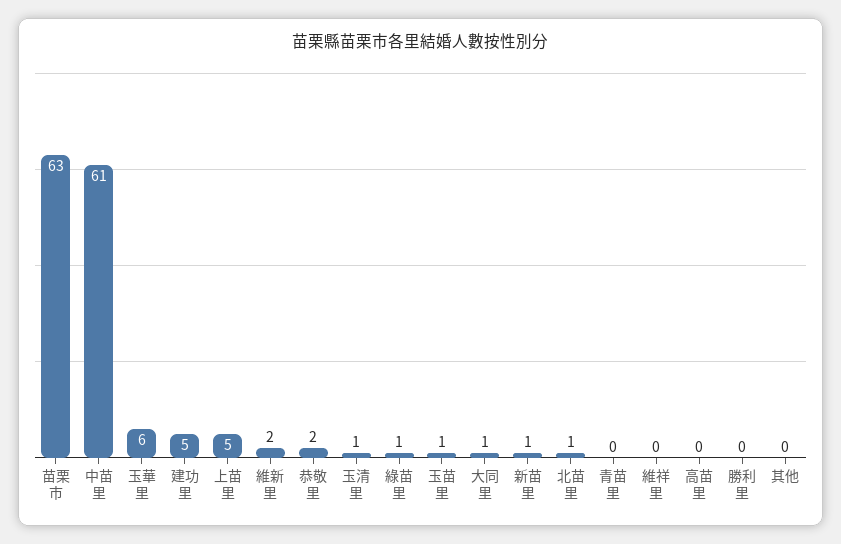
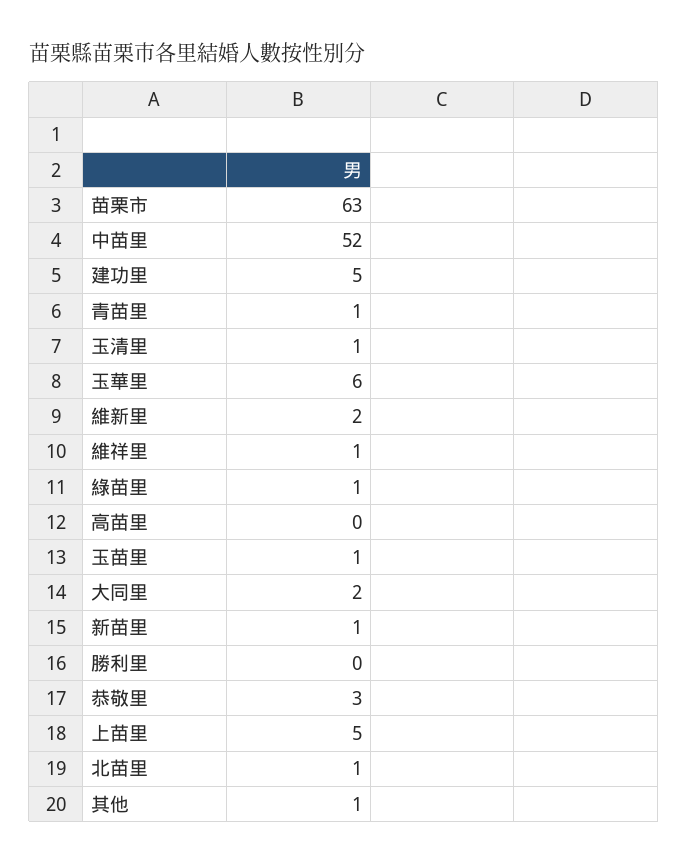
  {
    "苗栗市": 63,
-   "中苗里": 61,
+   "中苗里": 52,
    "玉華里": 6,
    "建功里": 5,
    "上苗里": 5,
    "維新里": 2,
-   "恭敬里": 2,
+   "恭敬里": 3,
    "玉清里": 1,
    "綠苗里": 1,
    "玉苗里": 1,
-   "大同里": 1,
+   "大同里": 2,
    "新苗里": 1,
    "北苗里": 1,
-   "青苗里": 0,
+   "青苗里": 1,
-   "維祥里": 0,
+   "維祥里": 1,
    "高苗里": 0,
    "勝利里": 0,
-   "其他": 0
+   "其他": 1
  }

